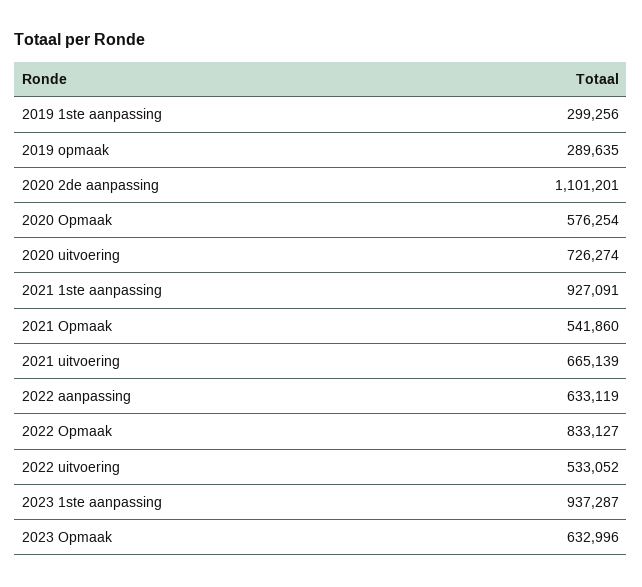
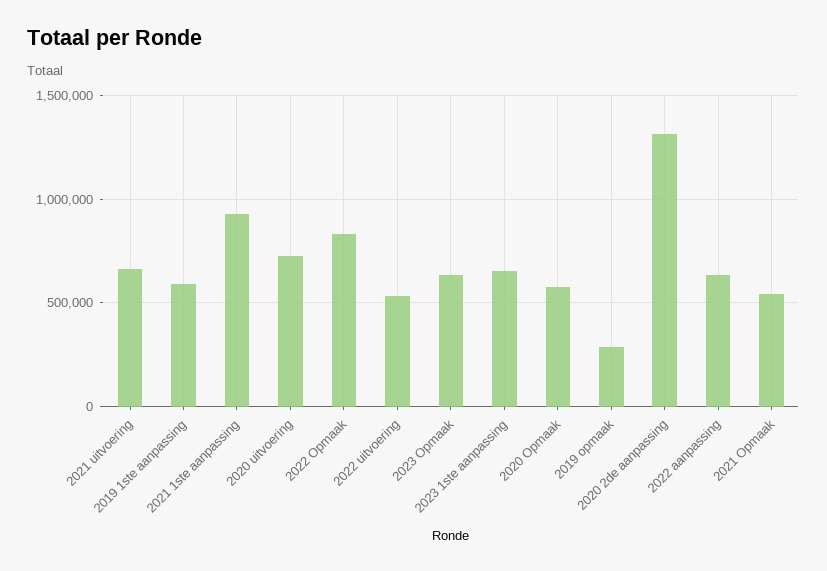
  {
-   "2019 1ste aanpassing": 299256,
+   "2019 1ste aanpassing": 600000,
    "2019 opmaak": 289635,
-   "2020 2de aanpassing": 1101201,
+   "2020 2de aanpassing": 1300000,
    "2020 Opmaak": 576254,
    "2020 uitvoering": 726274,
    "2021 1ste aanpassing": 927091,
    "2021 Opmaak": 541860,
    "2021 uitvoering": 665139,
    "2022 aanpassing": 633119,
    "2022 Opmaak": 833127,
    "2022 uitvoering": 533052,
-   "2023 1ste aanpassing": 937287,
+   "2023 1ste aanpassing": 650000,
    "2023 Opmaak": 632996
  }

